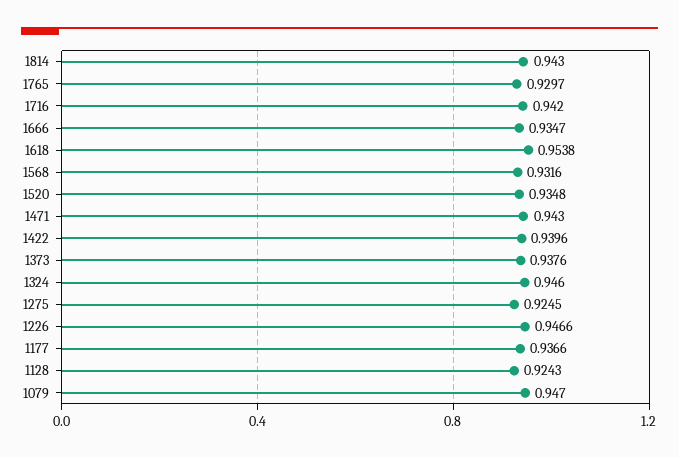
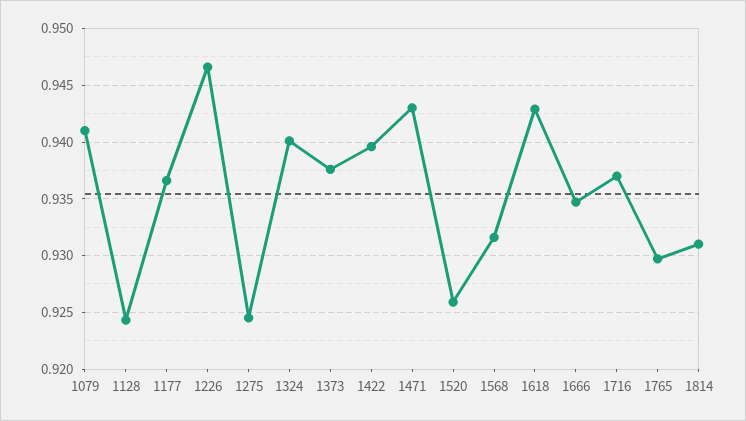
  {
-   "1814": 0.943,
+   "1814": 0.931,
    "1765": 0.9297,
-   "1716": 0.942,
+   "1716": 0.937,
    "1666": 0.9347,
-   "1618": 0.9538,
+   "1618": 0.943,
    "1568": 0.9316,
-   "1520": 0.9348,
+   "1520": 0.926,
    "1471": 0.943,
    "1422": 0.9396,
    "1373": 0.9376,
-   "1324": 0.946,
+   "1324": 0.94,
    "1275": 0.9245,
    "1226": 0.9466,
    "1177": 0.9366,
    "1128": 0.9243,
-   "1079": 0.947
+   "1079": 0.941
  }

